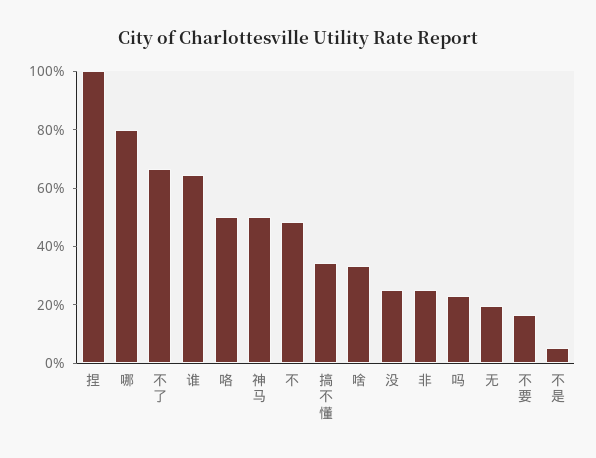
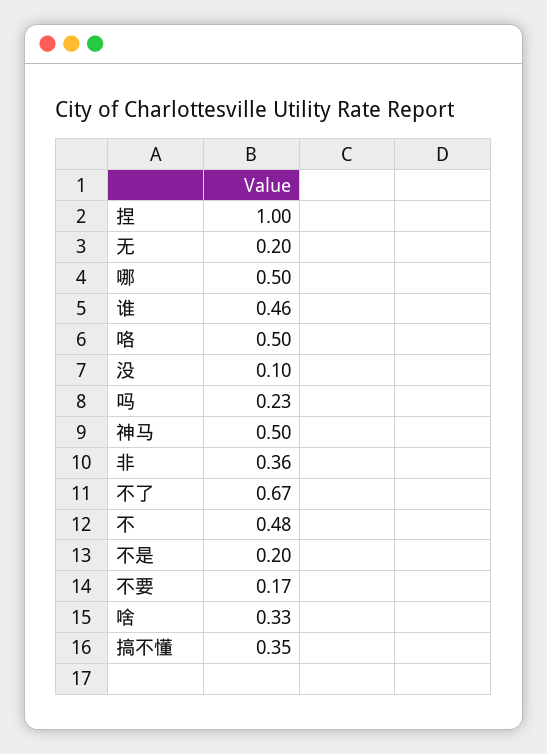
  {
    "捏": 1,
-   "哪": 0.8,
+   "哪": 0.5,
    "不了": 0.67,
-   "谁": 0.65,
+   "谁": 0.46,
    "咯": 0.5,
    "神马": 0.5,
    "不": 0.48,
    "搞不懂": 0.35,
    "啥": 0.33,
-   "没": 0.25,
+   "没": 0.1,
-   "非": 0.25,
+   "非": 0.36,
    "吗": 0.23,
    "无": 0.2,
    "不要": 0.17,
-   "不是": 0.05
+   "不是": 0.2
  }

